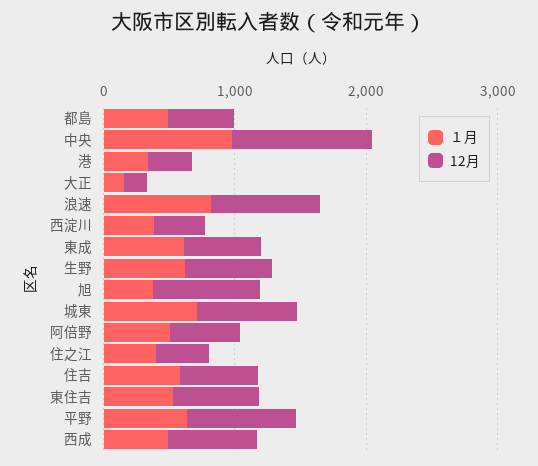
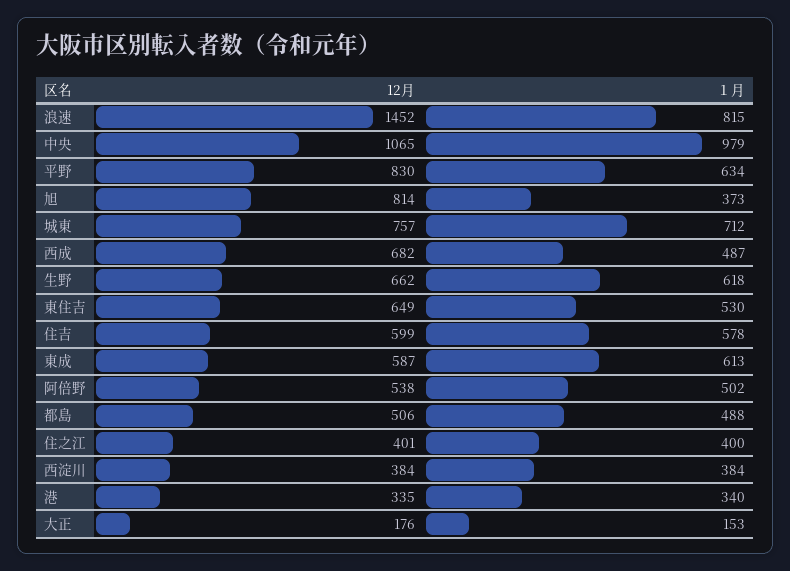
  {
    "１月": {
      "都島": 488,
      "中央": 979,
      "港": 340,
      "大正": 153,
      "浪速": 815,
      "西淀川": 384,
      "東成": 613,
      "生野": 618,
      "旭": 373,
      "城東": 712,
      "阿倍野": 502,
      "住之江": 400,
      "住吉": 578,
      "東住吉": 530,
      "平野": 634,
      "西成": 487
    },
    "12月": {
      "都島": 506,
      "中央": 1065,
      "港": 335,
      "大正": 176,
-     "浪速": 800,
+     "浪速": 1452,
      "西淀川": 384,
      "東成": 587,
      "生野": 662,
      "旭": 814,
      "城東": 757,
      "阿倍野": 538,
      "住之江": 401,
      "住吉": 599,
      "東住吉": 649,
      "平野": 830,
      "西成": 682
    }
  }

